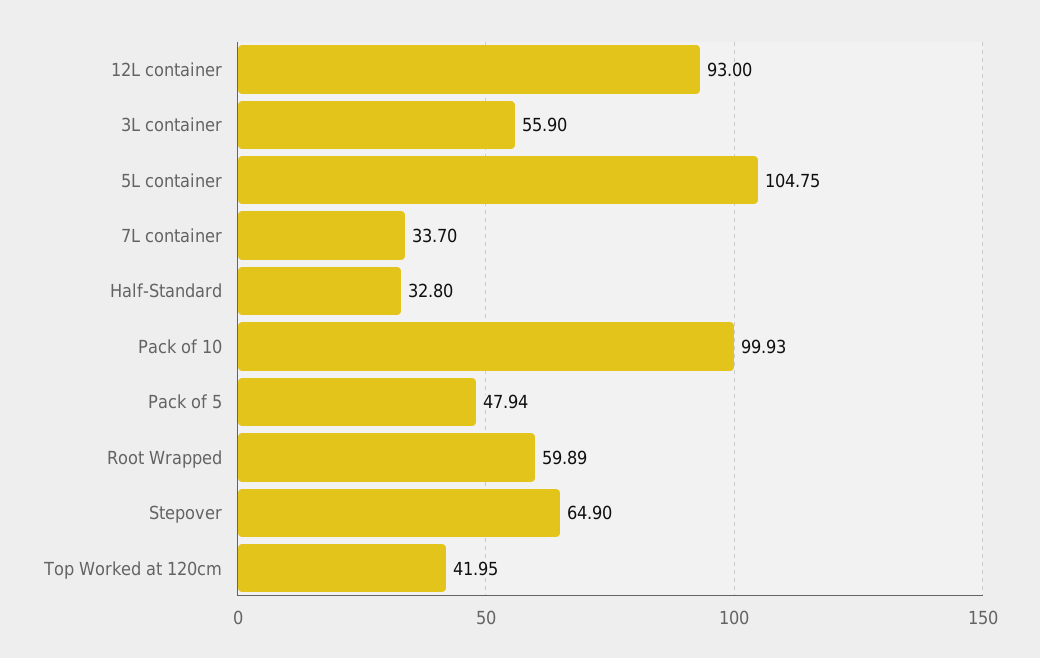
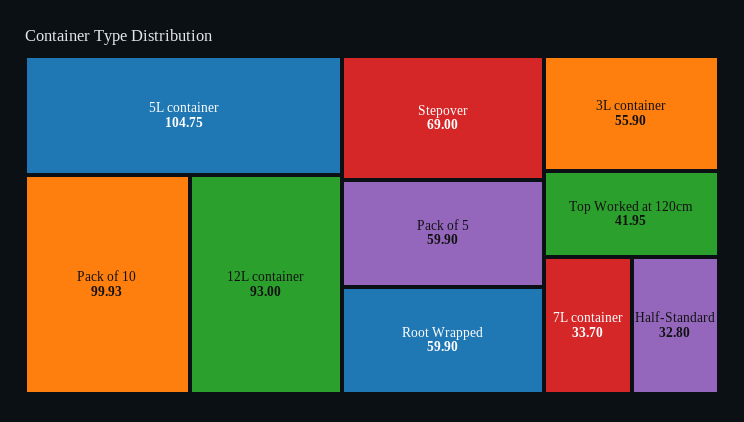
  {
    "12L container": 93,
    "3L container": 55.9,
    "5L container": 104.75,
    "7L container": 33.7,
    "Half-Standard": 32.8,
    "Pack of 10": 99.93,
-   "Pack of 5": 47.94,
+   "Pack of 5": 59.9,
-   "Root Wrapped": 59.89,
+   "Root Wrapped": 59.9,
-   "Stepover": 64.9,
+   "Stepover": 69,
    "Top Worked at 120cm": 41.95
  }

